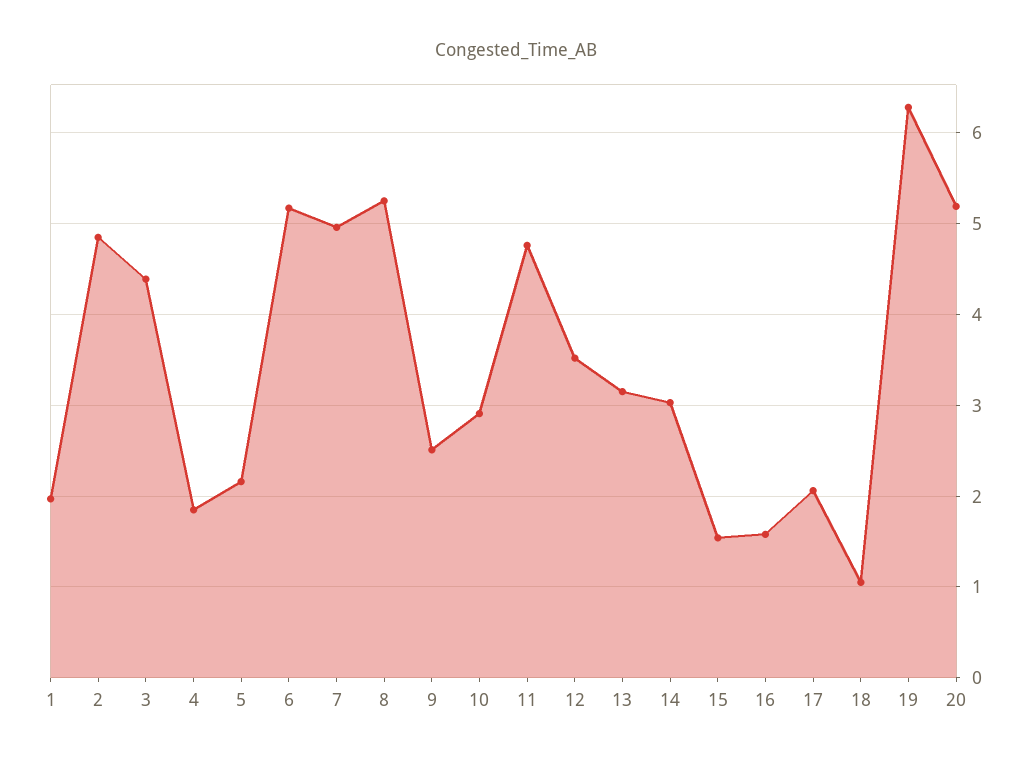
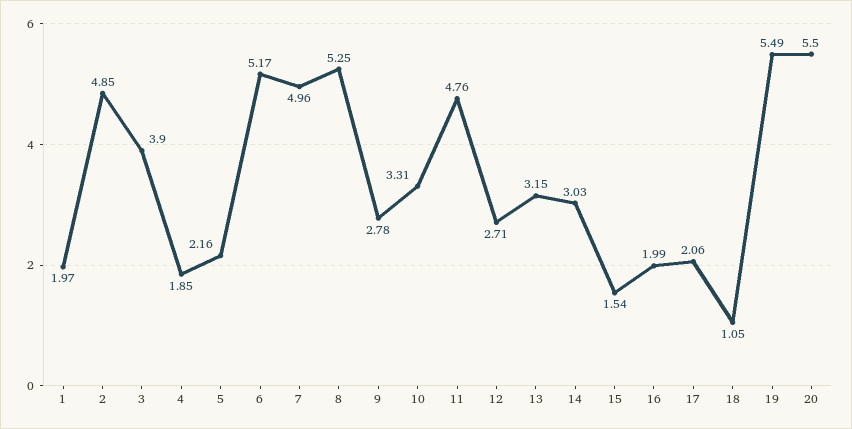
  {
    "1": 1.97,
    "2": 4.85,
-   "3": 4.4,
+   "3": 3.9,
    "4": 1.85,
    "5": 2.16,
    "6": 5.17,
    "7": 4.96,
    "8": 5.25,
-   "9": 2.5,
+   "9": 2.78,
-   "10": 2.9,
+   "10": 3.31,
    "11": 4.76,
-   "12": 3.5,
+   "12": 2.71,
    "13": 3.15,
    "14": 3.03,
    "15": 1.54,
-   "16": 1.6,
+   "16": 1.99,
    "17": 2.06,
    "18": 1.05,
-   "19": 6.3,
+   "19": 5.49,
-   "20": 5.2
+   "20": 5.5
  }

